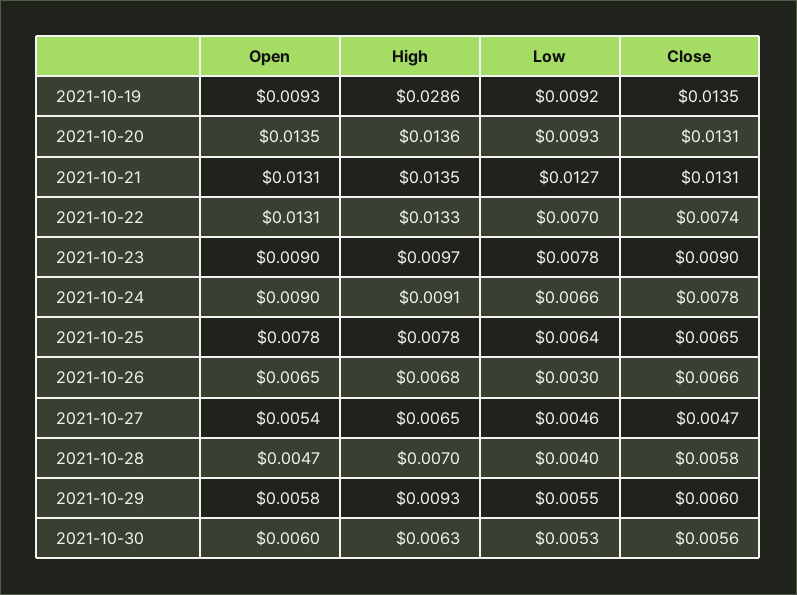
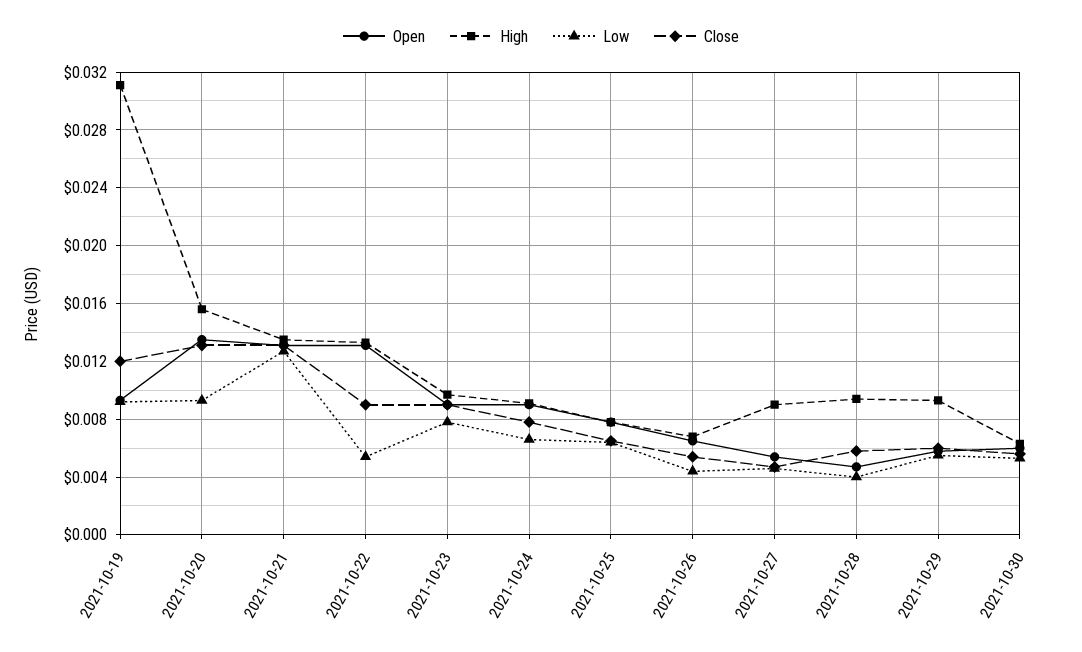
  {
    "Open": {
      "2021-10-19": 0.0093,
      "2021-10-20": 0.0135,
      "2021-10-21": 0.0131,
      "2021-10-22": 0.0131,
      "2021-10-23": 0.009,
      "2021-10-24": 0.009,
      "2021-10-25": 0.0078,
      "2021-10-26": 0.0065,
      "2021-10-27": 0.0054,
      "2021-10-28": 0.0047,
      "2021-10-29": 0.0058,
      "2021-10-30": 0.006
    },
    "High": {
-     "2021-10-19": 0.0286,
+     "2021-10-19": 0.031,
-     "2021-10-20": 0.0136,
+     "2021-10-20": 0.0155,
      "2021-10-21": 0.0135,
      "2021-10-22": 0.0133,
      "2021-10-23": 0.0097,
      "2021-10-24": 0.0091,
      "2021-10-25": 0.0078,
      "2021-10-26": 0.0068,
-     "2021-10-27": 0.0065,
+     "2021-10-27": 0.009,
-     "2021-10-28": 0.007,
+     "2021-10-28": 0.0095,
      "2021-10-29": 0.0093,
      "2021-10-30": 0.0063
    },
    "Low": {
      "2021-10-19": 0.0092,
      "2021-10-20": 0.0093,
      "2021-10-21": 0.0127,
-     "2021-10-22": 0.007,
+     "2021-10-22": 0.0055,
      "2021-10-23": 0.0078,
      "2021-10-24": 0.0066,
      "2021-10-25": 0.0064,
-     "2021-10-26": 0.003,
+     "2021-10-26": 0.0045,
      "2021-10-27": 0.0046,
      "2021-10-28": 0.004,
      "2021-10-29": 0.0055,
      "2021-10-30": 0.0053
    },
    "Close": {
-     "2021-10-19": 0.0135,
+     "2021-10-19": 0.012,
      "2021-10-20": 0.0131,
      "2021-10-21": 0.0131,
-     "2021-10-22": 0.0074,
+     "2021-10-22": 0.009,
      "2021-10-23": 0.009,
      "2021-10-24": 0.0078,
      "2021-10-25": 0.0065,
-     "2021-10-26": 0.0066,
+     "2021-10-26": 0.0055,
      "2021-10-27": 0.0047,
      "2021-10-28": 0.0058,
      "2021-10-29": 0.006,
      "2021-10-30": 0.0056
    }
  }

